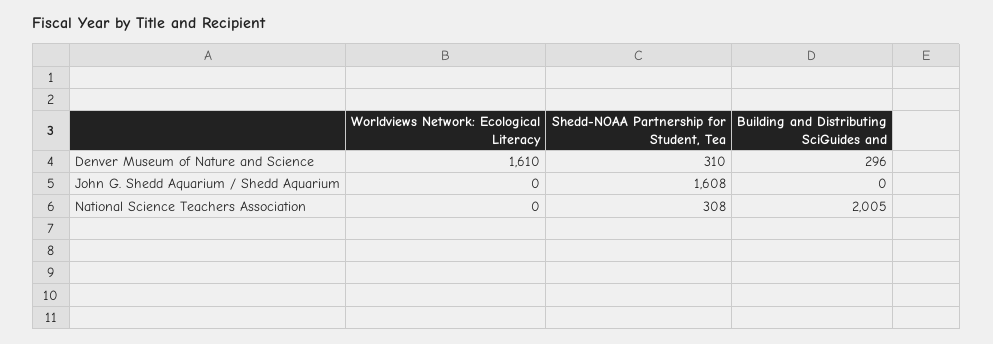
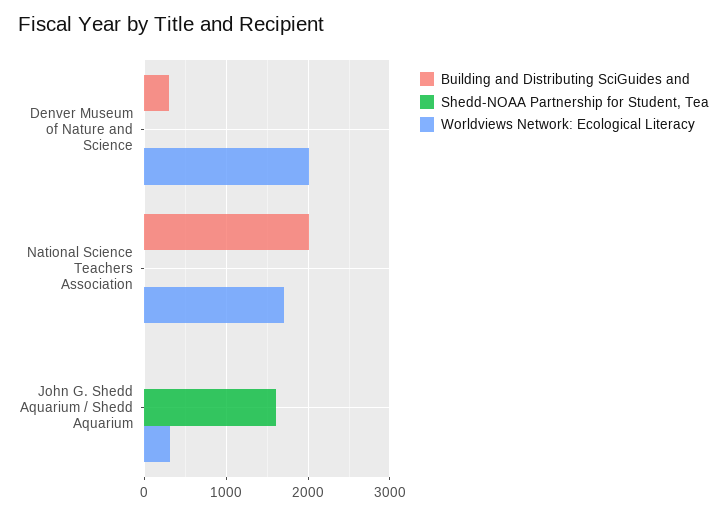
  {
    "Worldviews Network: Ecological Literacy": {
-     "Denver Museum of Nature and Science": 1610,
+     "Denver Museum of Nature and Science": 2000,
-     "John G. Shedd Aquarium / Shedd Aquarium": 0,
+     "John G. Shedd Aquarium / Shedd Aquarium": 300,
-     "National Science Teachers Association": 0
+     "National Science Teachers Association": 1700
    },
    "Shedd-NOAA Partnership for Student, Tea": {
-     "Denver Museum of Nature and Science": 310,
+     "Denver Museum of Nature and Science": 0,
      "John G. Shedd Aquarium / Shedd Aquarium": 1608,
-     "National Science Teachers Association": 308
+     "National Science Teachers Association": 0
    },
    "Building and Distributing SciGuides and": {
      "Denver Museum of Nature and Science": 296,
      "John G. Shedd Aquarium / Shedd Aquarium": 0,
      "National Science Teachers Association": 2005
    }
  }

